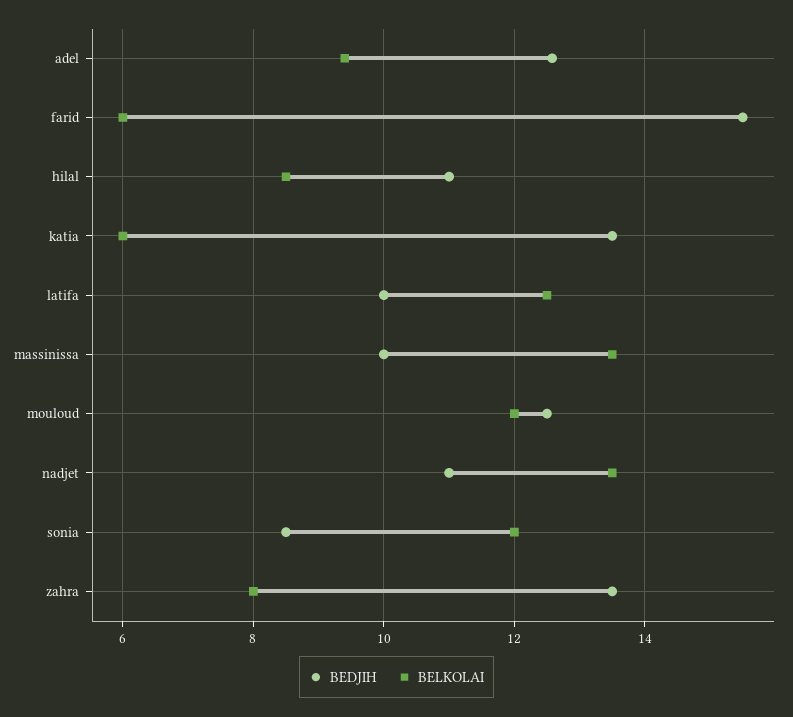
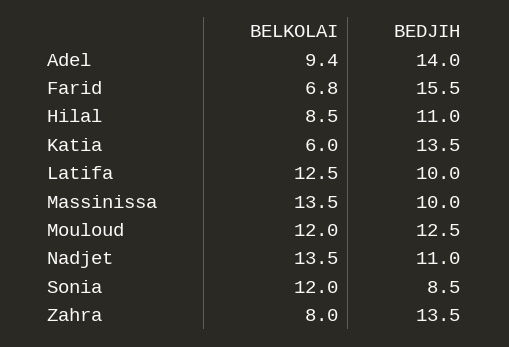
  {
    "BEDJIH": {
-     "adel": 12.6,
+     "adel": 14,
      "farid": 15.5,
      "hilal": 11,
      "katia": 13.5,
      "latifa": 10,
      "massinissa": 10,
      "mouloud": 12.5,
      "nadjet": 11,
      "sonia": 8.5,
      "zahra": 13.5
    },
    "BELKOLAI": {
      "adel": 9.4,
-     "farid": 6,
+     "farid": 6.8,
      "hilal": 8.5,
      "katia": 6,
      "latifa": 12.5,
      "massinissa": 13.5,
      "mouloud": 12,
      "nadjet": 13.5,
      "sonia": 12,
      "zahra": 8
    }
  }

